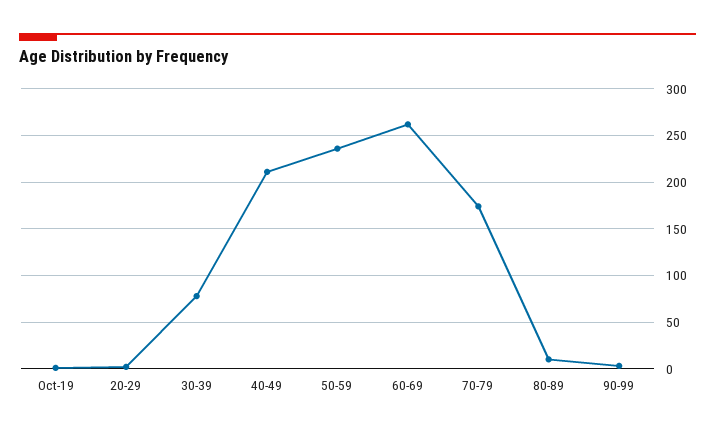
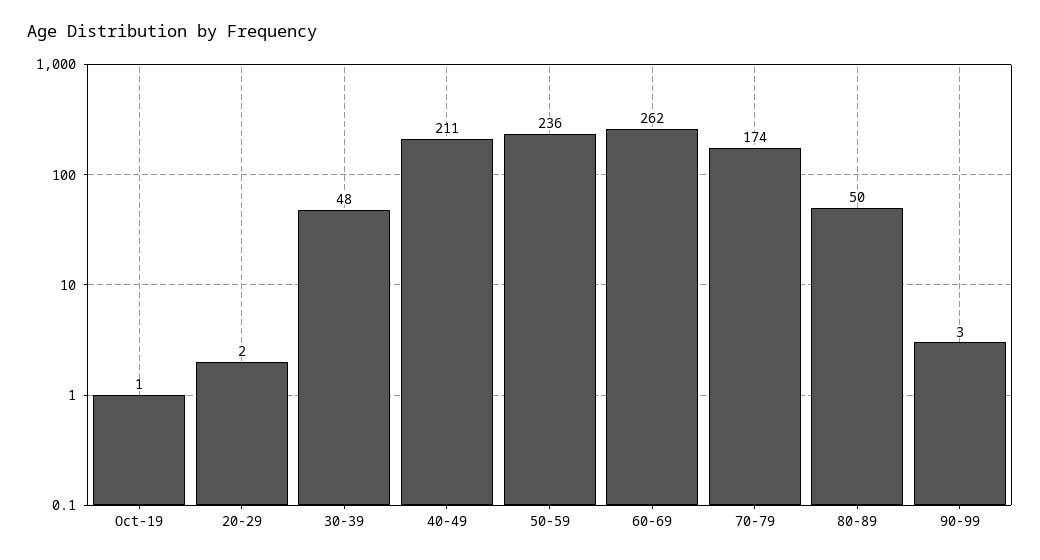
  {
    "Oct-19": 1,
    "20-29": 2,
-   "30-39": 80,
+   "30-39": 48,
    "40-49": 211,
    "50-59": 236,
    "60-69": 262,
    "70-79": 174,
-   "80-89": 10,
+   "80-89": 50,
    "90-99": 3
  }

